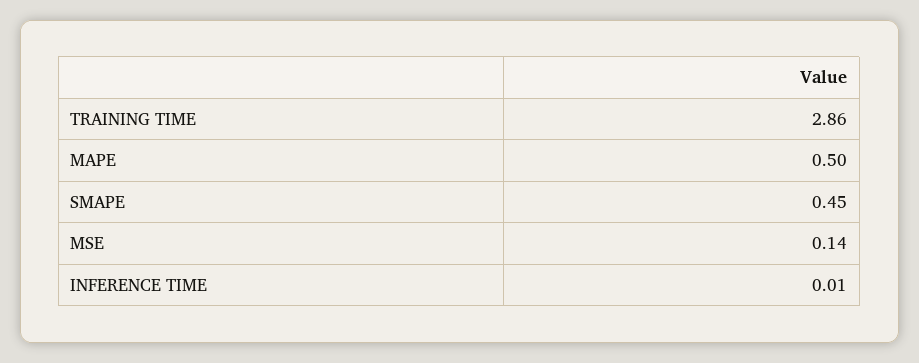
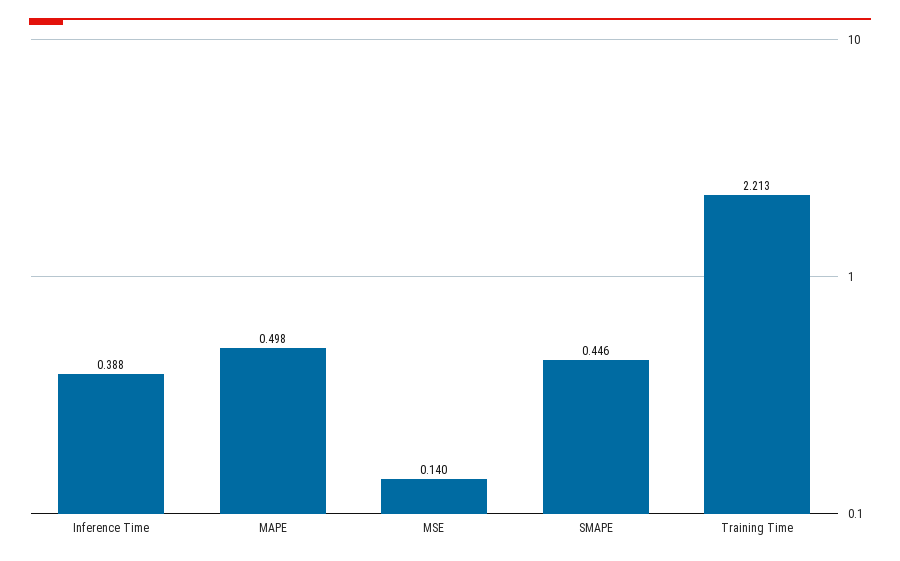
  {
-   "TRAINING TIME": 2.86,
+   "TRAINING TIME": 2.213,
    "MAPE": 0.498,
    "SMAPE": 0.446,
    "MSE": 0.14,
-   "INFERENCE TIME": 0.01
+   "INFERENCE TIME": 0.388
  }

